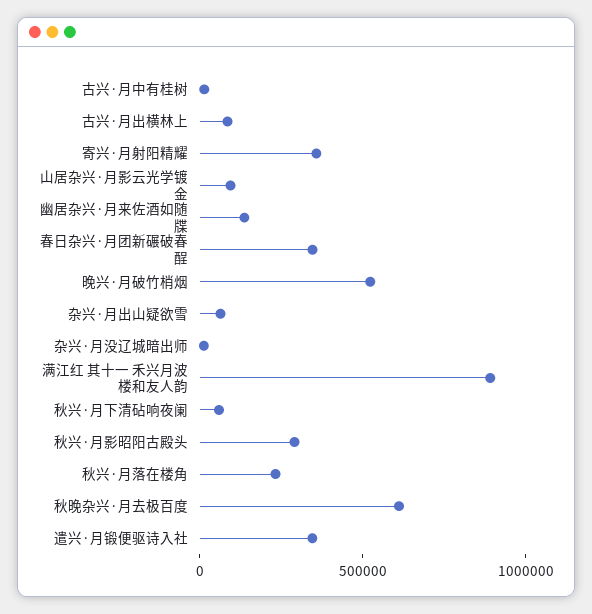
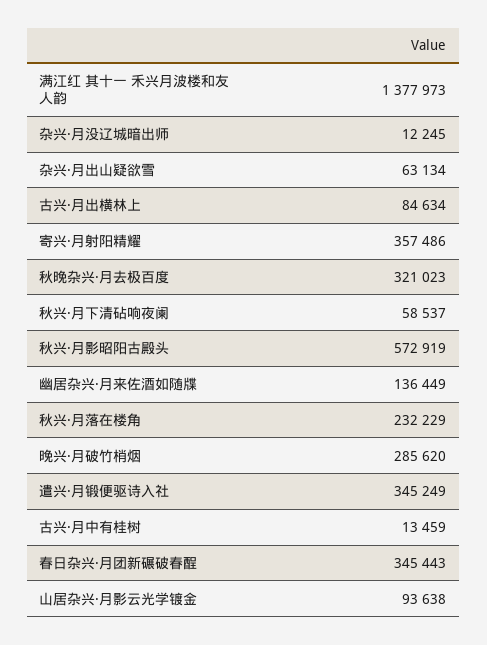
  {
    "古兴·月中有桂树": 13459,
    "古兴·月出横林上": 84634,
    "寄兴·月射阳精耀": 357486,
    "山居杂兴·月影云光学镀金": 93638,
    "幽居杂兴·月来佐酒如随牒": 136449,
    "春日杂兴·月团新碾破春酲": 345443,
-   "晚兴·月破竹梢烟": 500000,
+   "晚兴·月破竹梢烟": 285620,
    "杂兴·月出山疑欲雪": 63134,
    "杂兴·月没辽城暗出师": 12245,
-   "满江红 其十一 禾兴月波楼和友人韵": 900000,
+   "满江红 其十一 禾兴月波楼和友人韵": 1377973,
    "秋兴·月下清砧响夜阑": 58537,
-   "秋兴·月影昭阳古殿头": 300000,
+   "秋兴·月影昭阳古殿头": 572919,
    "秋兴·月落在楼角": 232229,
-   "秋晚杂兴·月去极百度": 600000,
+   "秋晚杂兴·月去极百度": 321023,
    "遣兴·月锻便驱诗入社": 345249
  }

